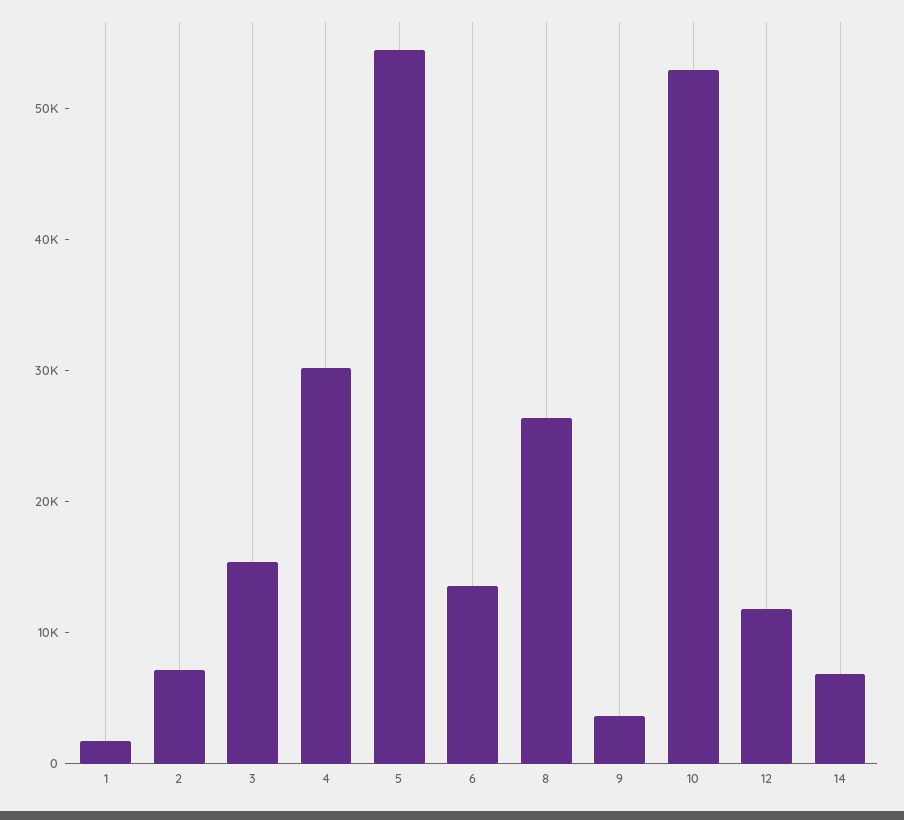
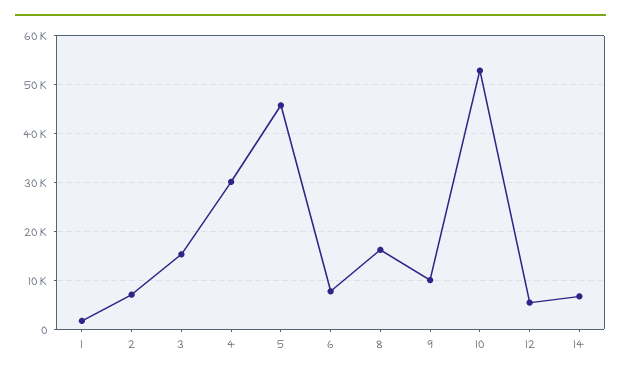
  {
    "1": 2000,
    "2": 8000,
    "3": 16000,
    "4": 30000,
-   "5": 54000,
+   "5": 46000,
-   "6": 14000,
+   "6": 8000,
-   "8": 26000,
+   "8": 16000,
-   "9": 4000,
+   "9": 10000,
    "10": 52000,
-   "12": 12000,
+   "12": 6000,
    "14": 6000
  }

